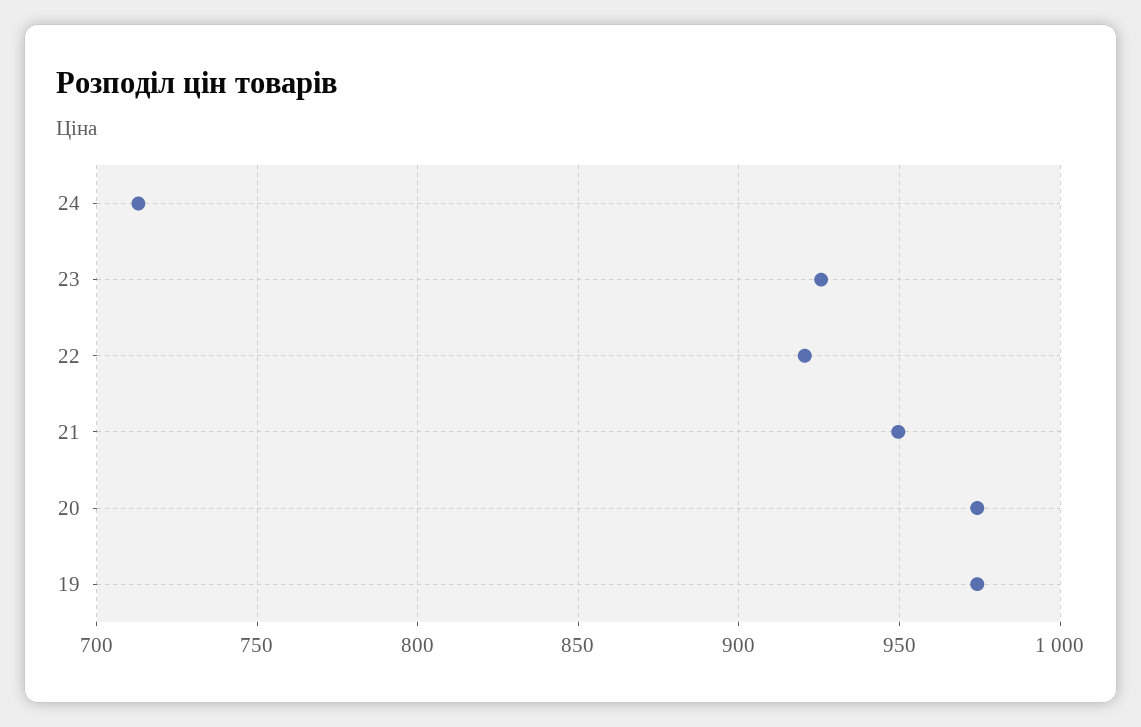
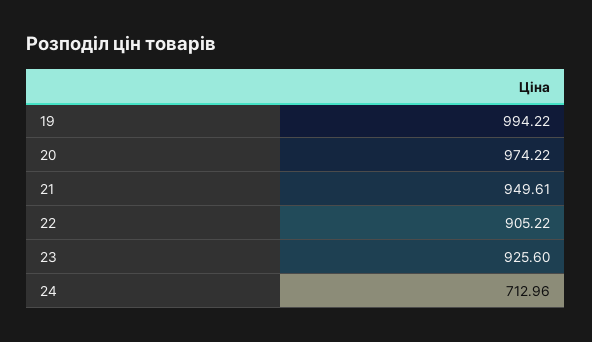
  {
    "24": 712.96,
    "23": 925.6,
-   "22": 920,
+   "22": 905.22,
    "21": 949.61,
    "20": 974.22,
-   "19": 975
+   "19": 994.22
  }

